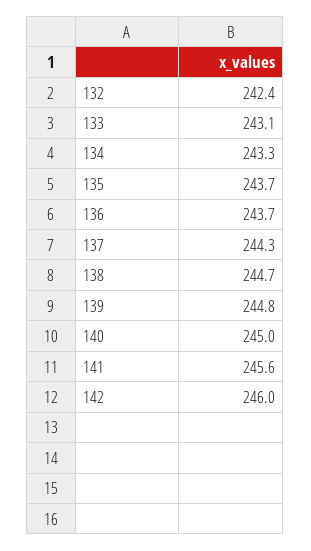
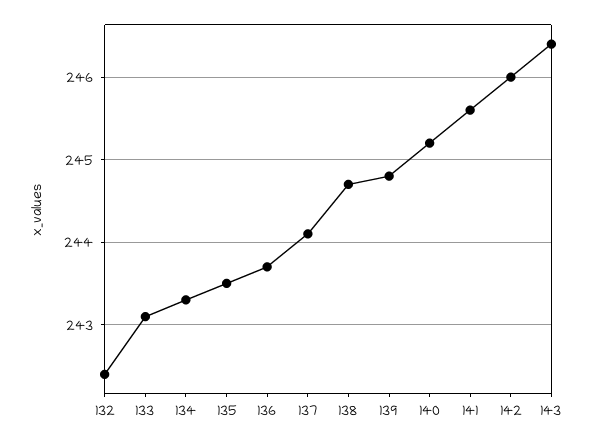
  {
    "132": 242.4,
    "133": 243.1,
    "134": 243.3,
-   "135": 243.7,
+   "135": 243.5,
    "136": 243.7,
-   "137": 244.3,
+   "137": 244.1,
    "138": 244.7,
    "139": 244.8,
-   "140": 245,
+   "140": 245.2,
    "141": 245.6,
-   "142": 246
+   "142": 246,
+   "143": 246.4
  }

